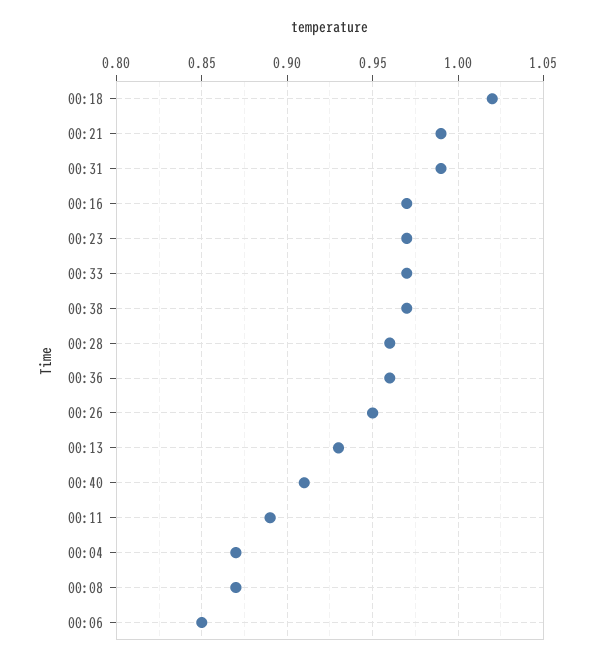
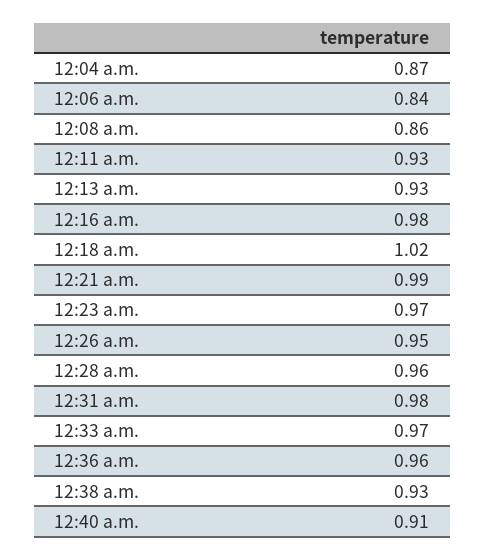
  {
    "00:18": 1.02,
    "00:21": 0.99,
-   "00:31": 0.99,
+   "00:31": 0.98,
-   "00:16": 0.97,
+   "00:16": 0.98,
    "00:23": 0.97,
    "00:33": 0.97,
-   "00:38": 0.97,
+   "00:38": 0.93,
    "00:28": 0.96,
    "00:36": 0.96,
    "00:26": 0.95,
    "00:13": 0.93,
    "00:40": 0.91,
-   "00:11": 0.89,
+   "00:11": 0.93,
    "00:04": 0.87,
-   "00:08": 0.87,
+   "00:08": 0.86,
-   "00:06": 0.85
+   "00:06": 0.84
  }

